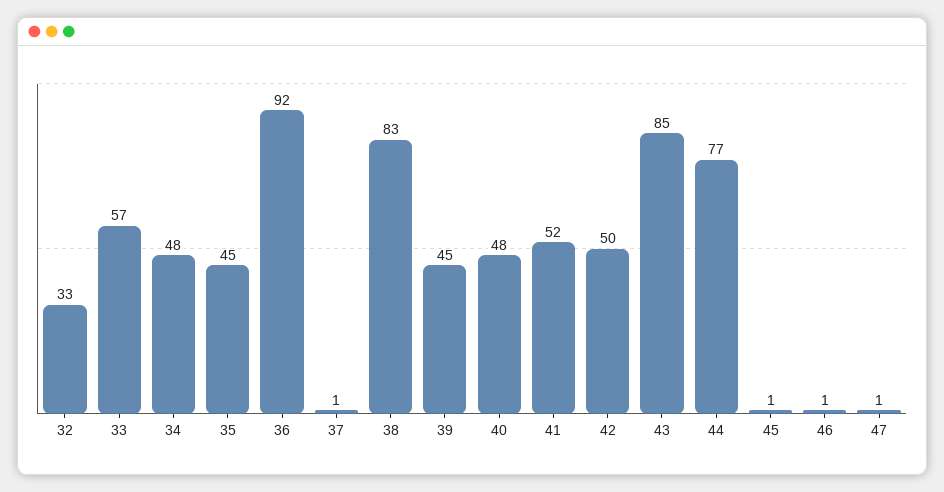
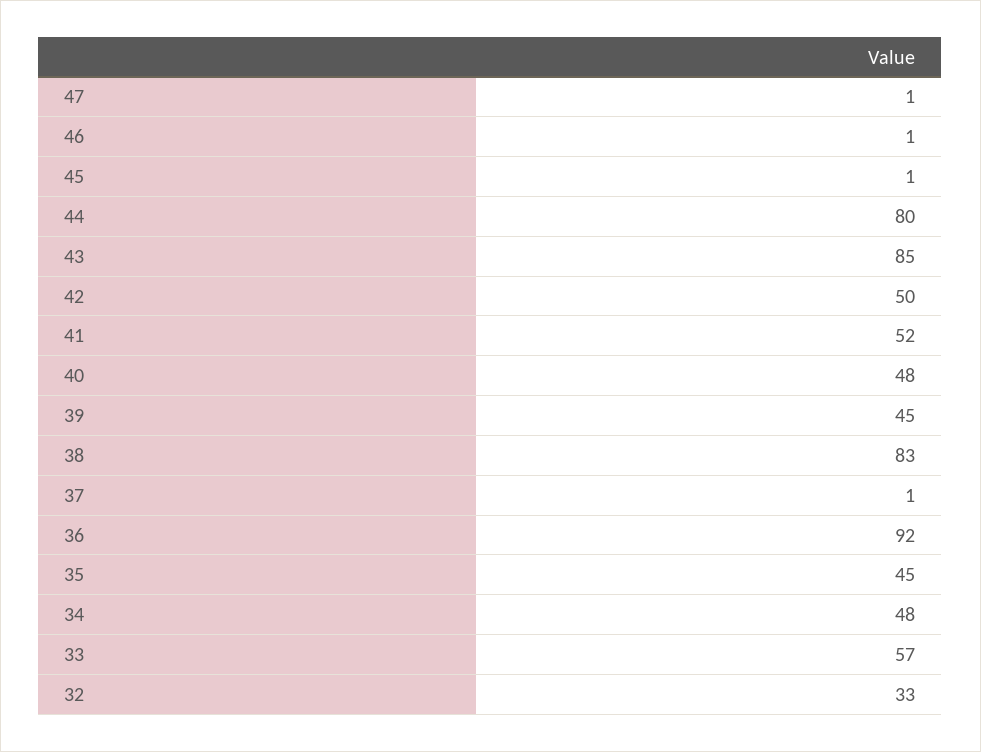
  {
    "32": 33,
    "33": 57,
    "34": 48,
    "35": 45,
    "36": 92,
    "37": 1,
    "38": 83,
    "39": 45,
    "40": 48,
    "41": 52,
    "42": 50,
    "43": 85,
-   "44": 77,
+   "44": 80,
    "45": 1,
    "46": 1,
    "47": 1
  }

